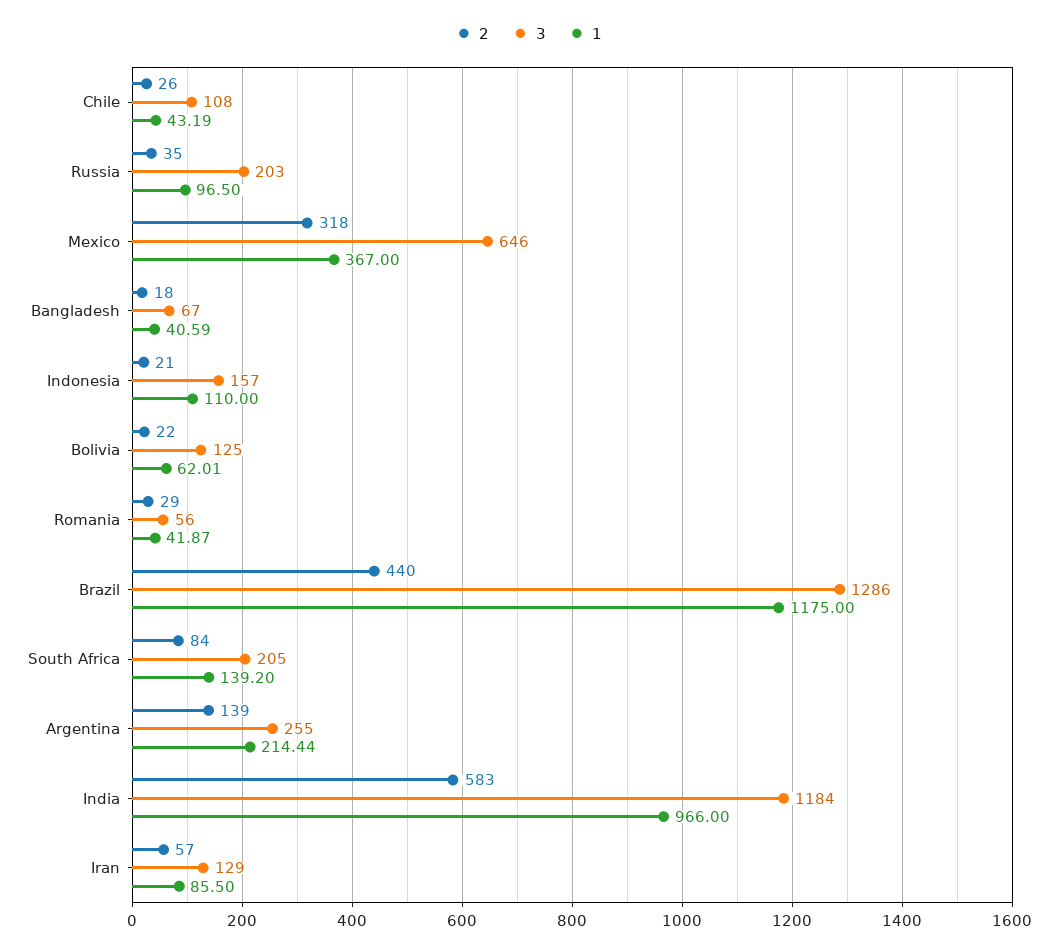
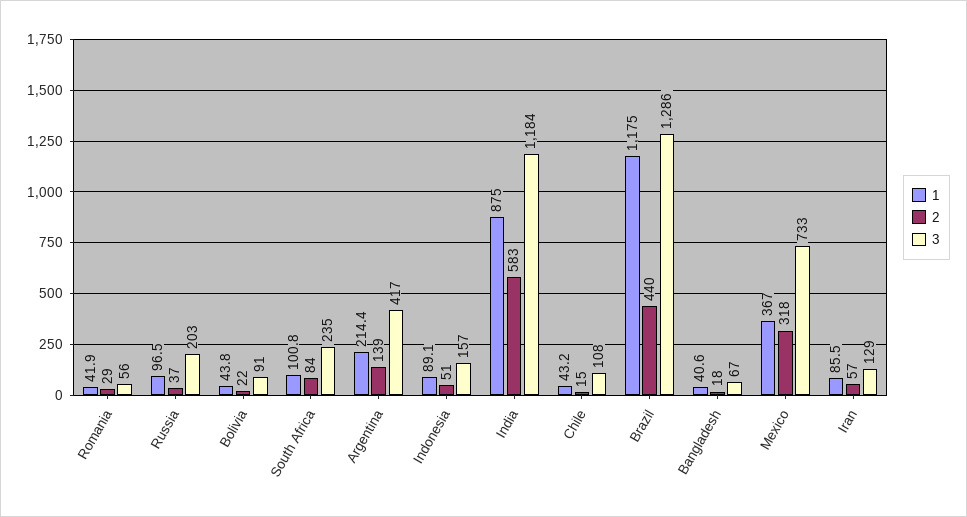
  {
    "2": {
-     "Chile": 26,
+     "Chile": 15,
-     "Russia": 35,
+     "Russia": 37,
      "Mexico": 318,
      "Bangladesh": 18,
-     "Indonesia": 21,
+     "Indonesia": 51,
      "Bolivia": 22,
      "Romania": 29,
      "Brazil": 440,
      "South Africa": 84,
      "Argentina": 139,
      "India": 583,
      "Iran": 57
    },
    "3": {
      "Chile": 108,
      "Russia": 203,
-     "Mexico": 646,
+     "Mexico": 733,
      "Bangladesh": 67,
      "Indonesia": 157,
-     "Bolivia": 125,
+     "Bolivia": 91,
      "Romania": 56,
      "Brazil": 1286,
-     "South Africa": 205,
+     "South Africa": 235,
-     "Argentina": 255,
+     "Argentina": 417,
      "India": 1184,
      "Iran": 129
    },
    "1": {
      "Chile": 43.19,
      "Russia": 96.5,
      "Mexico": 367,
      "Bangladesh": 40.59,
-     "Indonesia": 110,
+     "Indonesia": 89.1,
-     "Bolivia": 62.01,
+     "Bolivia": 43.8,
      "Romania": 41.87,
      "Brazil": 1175,
-     "South Africa": 139.2,
+     "South Africa": 100.8,
      "Argentina": 214.44,
-     "India": 966,
+     "India": 875,
      "Iran": 85.5
    }
  }

